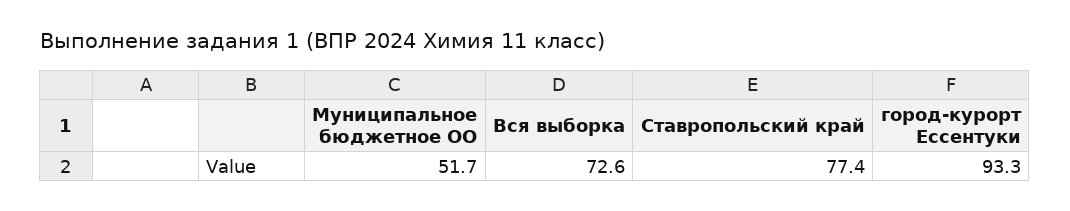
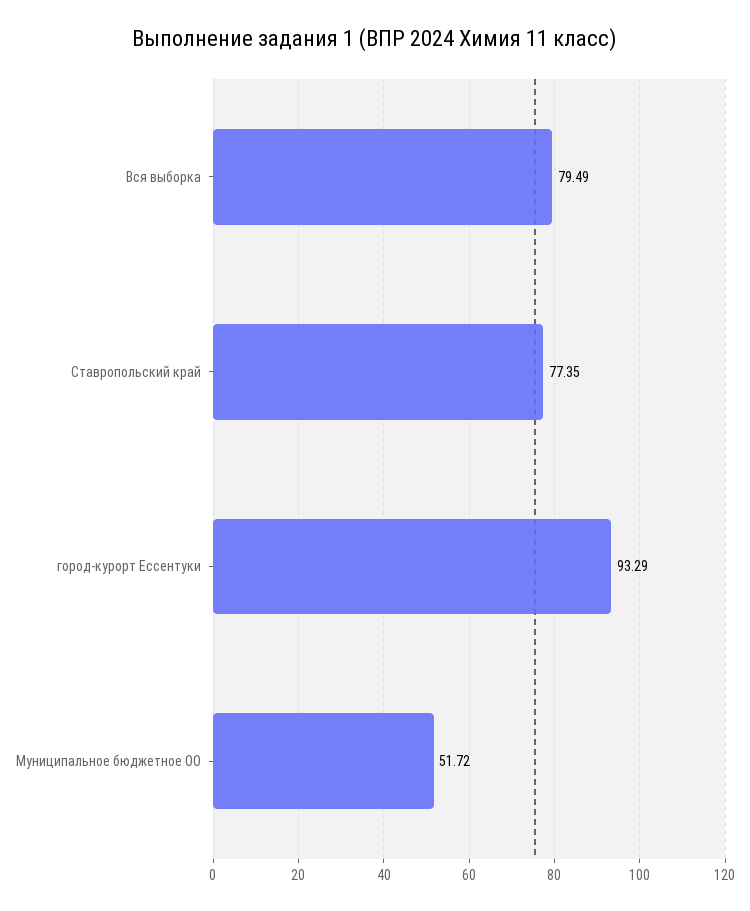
  {
    "Муниципальное бюджетное ОО": 51.72,
-   "Вся выборка": 72.6,
+   "Вся выборка": 79.49,
    "Ставропольский край": 77.35,
    "город-курорт Ессентуки": 93.29
  }

